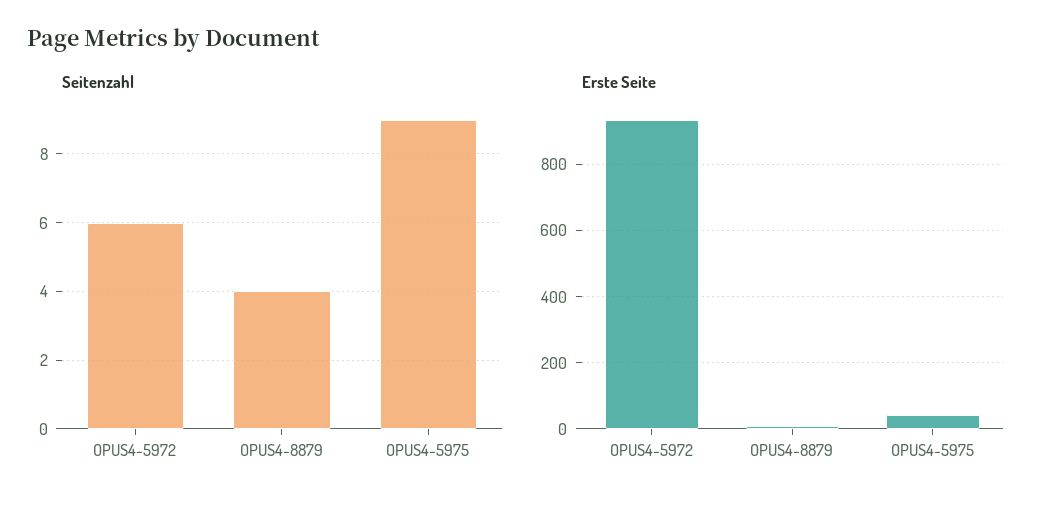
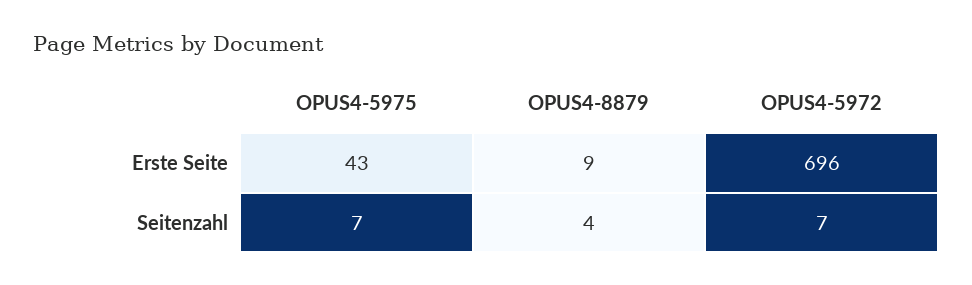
  {
    "Seitenzahl": {
-     "OPUS4-5972": 6,
+     "OPUS4-5972": 7,
      "OPUS4-8879": 4,
-     "OPUS4-5975": 9
+     "OPUS4-5975": 7
    },
    "Erste Seite": {
-     "OPUS4-5972": 940,
+     "OPUS4-5972": 696,
      "OPUS4-8879": 9,
      "OPUS4-5975": 43
    }
  }

